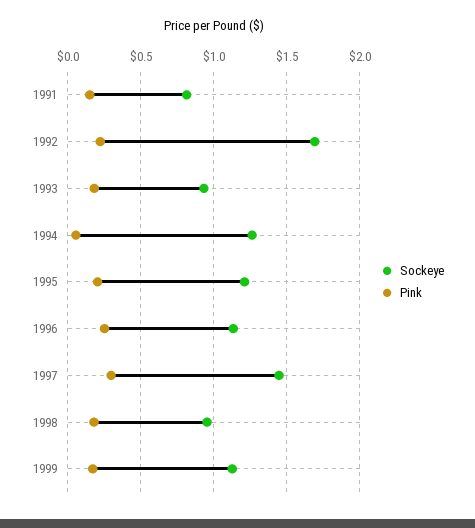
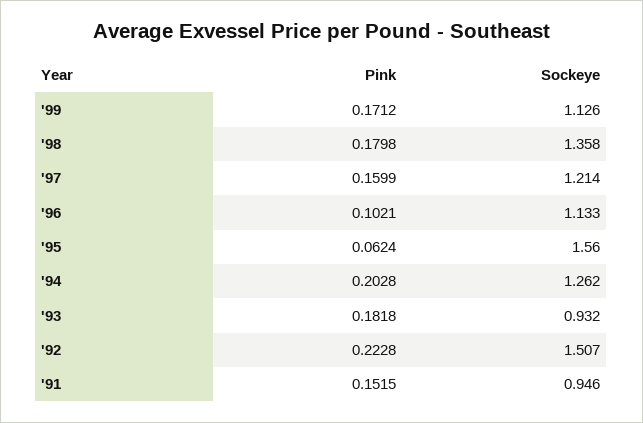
  {
    "Sockeye": {
-     "1991": 0.8,
+     "1991": 0.946,
-     "1992": 1.7,
+     "1992": 1.507,
      "1993": 0.932,
      "1994": 1.262,
-     "1995": 1.2,
+     "1995": 1.56,
      "1996": 1.133,
-     "1997": 1.45,
+     "1997": 1.214,
-     "1998": 0.95,
+     "1998": 1.358,
      "1999": 1.126
    },
    "Pink": {
      "1991": 0.1515,
      "1992": 0.2228,
      "1993": 0.1818,
-     "1994": 0.05,
+     "1994": 0.2028,
-     "1995": 0.2,
+     "1995": 0.0624,
-     "1996": 0.25,
+     "1996": 0.1021,
-     "1997": 0.3,
+     "1997": 0.1599,
      "1998": 0.1798,
      "1999": 0.1712
    }
  }

